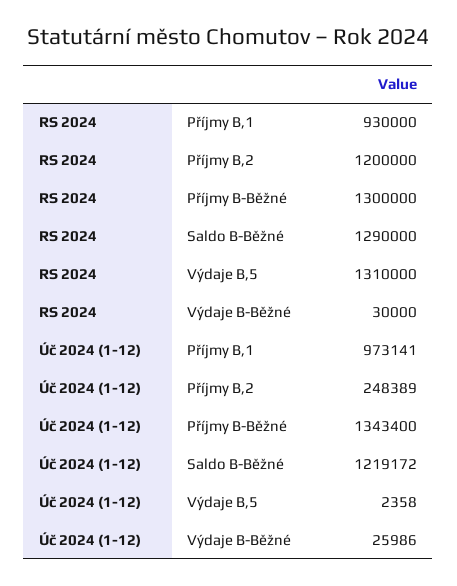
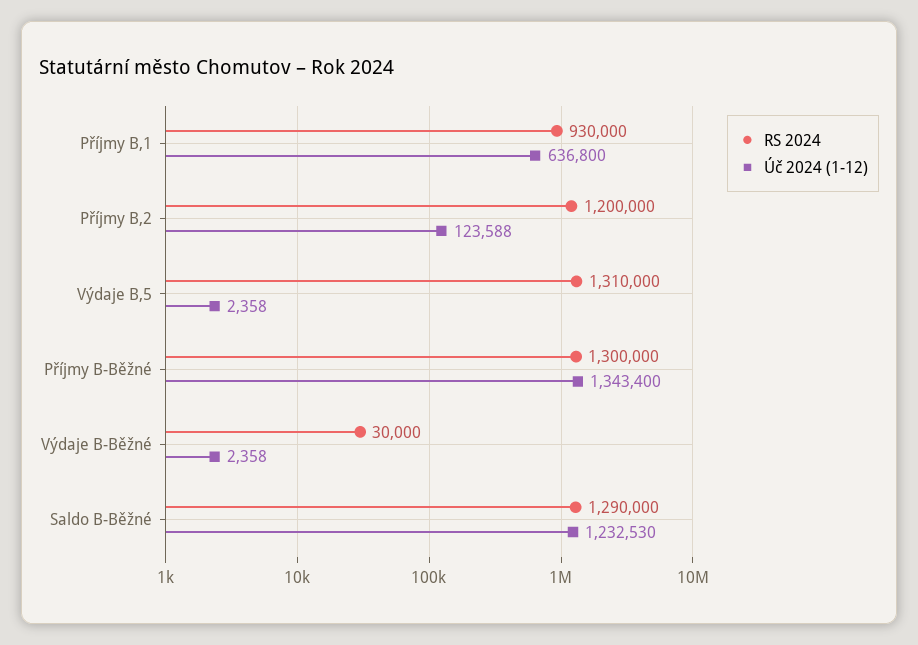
  {
    "RS 2024": {
      "Příjmy B,1": 930000,
      "Příjmy B,2": 1200000,
      "Příjmy B-Běžné": 1300000,
      "Saldo B-Běžné": 1290000,
      "Výdaje B,5": 1310000,
      "Výdaje B-Běžné": 30000
    },
    "Úč 2024 (1-12)": {
-     "Příjmy B,1": 973141,
+     "Příjmy B,1": 636800,
-     "Příjmy B,2": 248389,
+     "Příjmy B,2": 123588,
      "Příjmy B-Běžné": 1343400,
-     "Saldo B-Běžné": 1219172,
+     "Saldo B-Běžné": 1232530,
      "Výdaje B,5": 2358,
-     "Výdaje B-Běžné": 25986
+     "Výdaje B-Běžné": 2358
    }
  }

